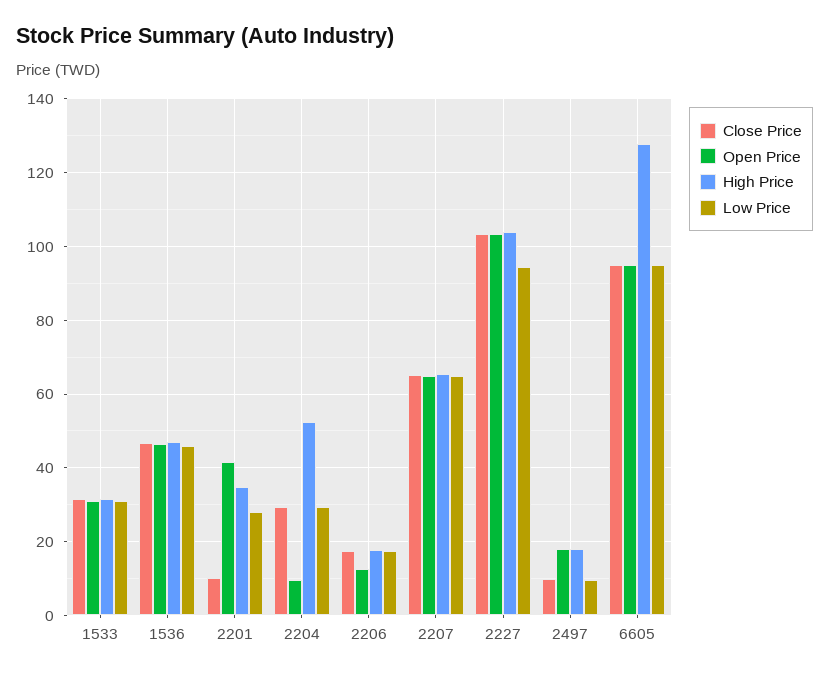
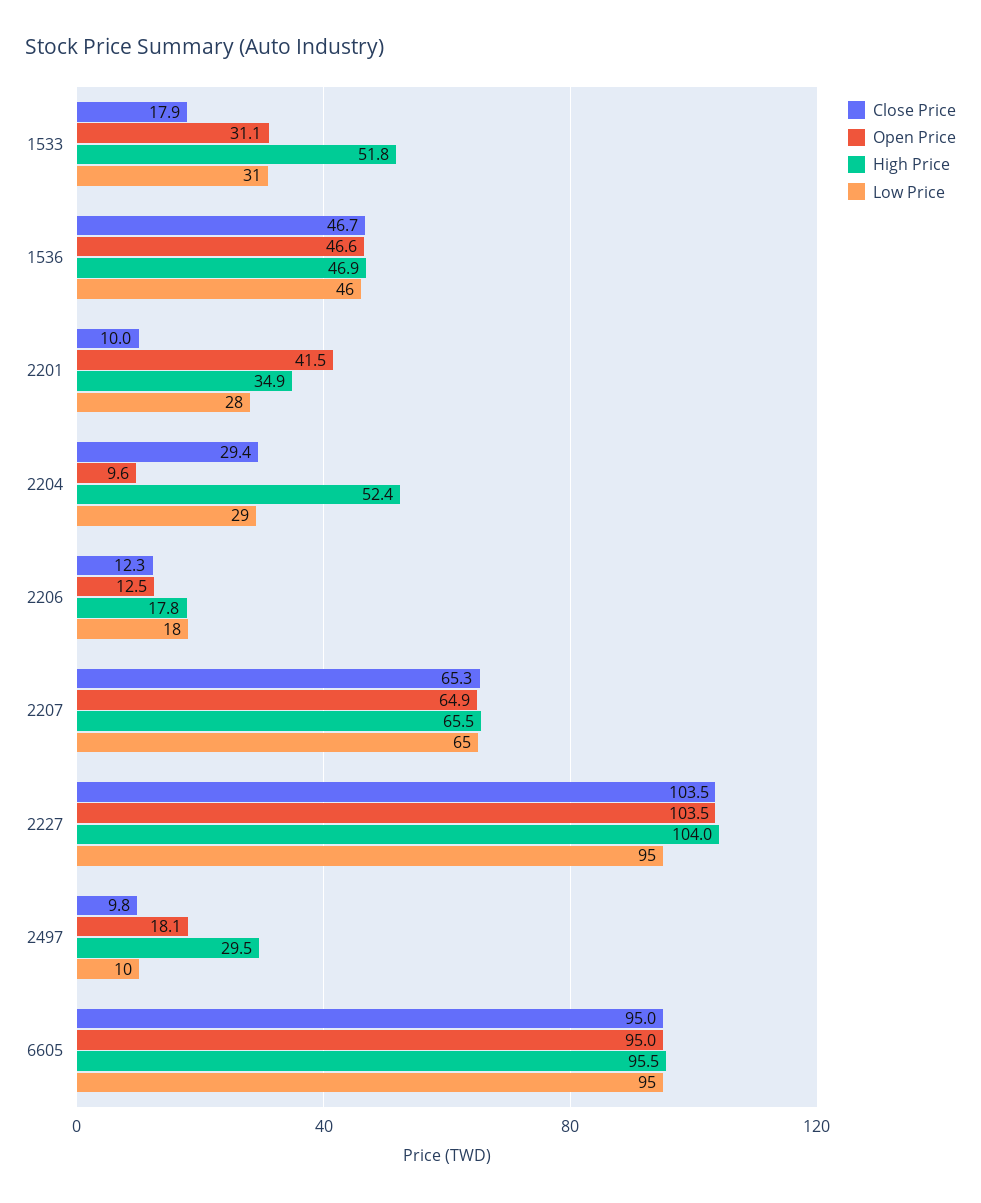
  {
    "Close Price": {
-     "1533": 32,
+     "1533": 17.9,
      "1536": 46.7,
      "2201": 10,
      "2204": 29.4,
-     "2206": 18,
+     "2206": 12.3,
      "2207": 65.3,
      "2227": 103.5,
      "2497": 9.8,
      "6605": 95
    },
    "Open Price": {
      "1533": 31.1,
      "1536": 46.6,
      "2201": 41.5,
      "2204": 9.6,
      "2206": 12.5,
      "2207": 64.9,
      "2227": 103.5,
      "2497": 18.1,
      "6605": 95
    },
    "High Price": {
-     "1533": 32,
+     "1533": 51.8,
      "1536": 46.9,
      "2201": 34.9,
      "2204": 52.4,
      "2206": 17.8,
      "2207": 65.5,
      "2227": 104,
-     "2497": 18,
+     "2497": 29.5,
-     "6605": 128
+     "6605": 95.5
    },
    "Low Price": {
      "1533": 31,
      "1536": 46,
      "2201": 28,
      "2204": 29,
      "2206": 18,
      "2207": 65,
      "2227": 95,
      "2497": 10,
      "6605": 95
    }
  }

